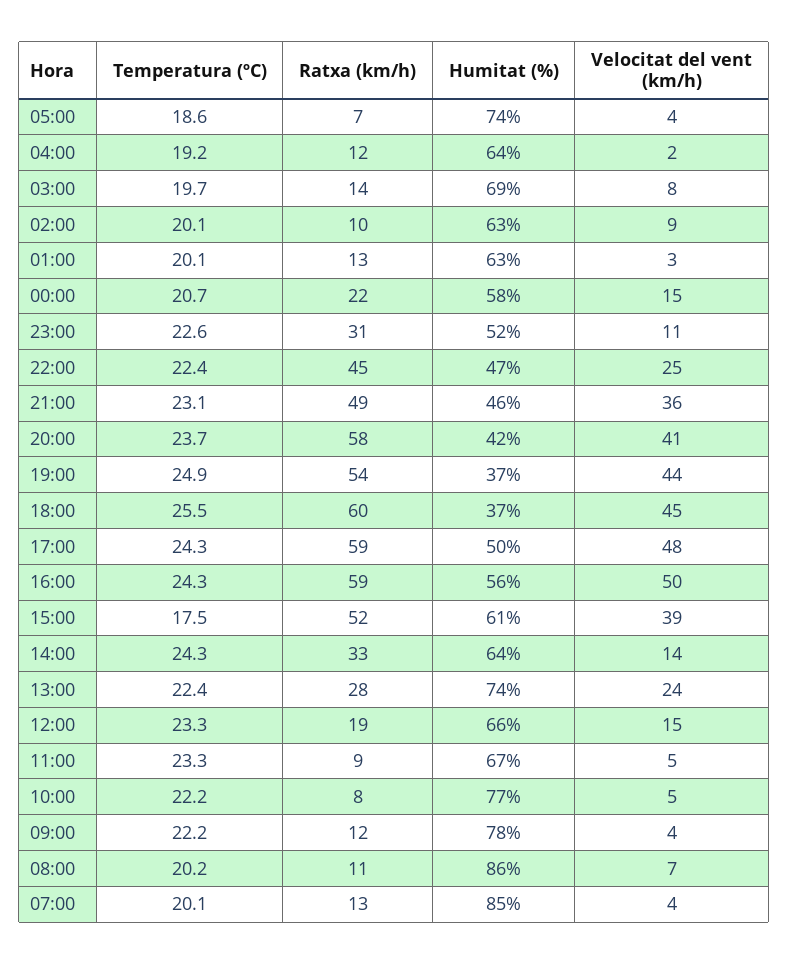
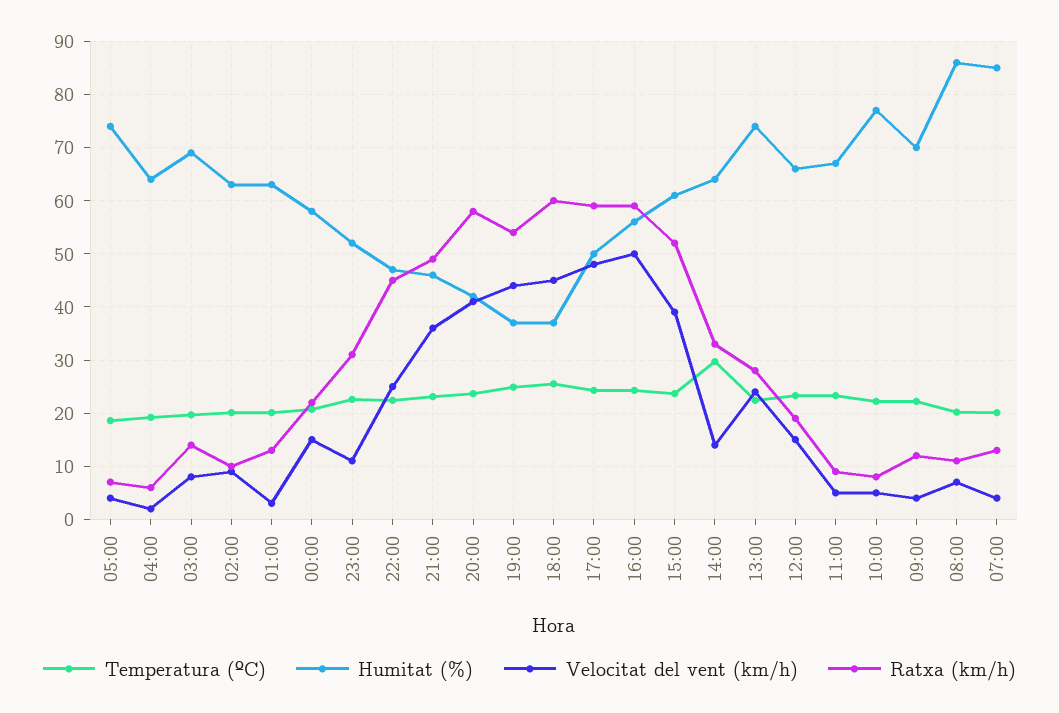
  {
    "Temperatura (ºC)": {
      "05:00": 18.6,
      "04:00": 19.2,
      "03:00": 19.7,
      "02:00": 20.1,
      "01:00": 20.1,
      "00:00": 20.7,
      "23:00": 22.6,
      "22:00": 22.4,
      "21:00": 23.1,
      "20:00": 23.7,
      "19:00": 24.9,
      "18:00": 25.5,
      "17:00": 24.3,
      "16:00": 24.3,
-     "15:00": 17.5,
+     "15:00": 24,
-     "14:00": 24.3,
+     "14:00": 30,
      "13:00": 22.4,
      "12:00": 23.3,
      "11:00": 23.3,
      "10:00": 22.2,
      "09:00": 22.2,
      "08:00": 20.2,
      "07:00": 20.1
    },
    "Ratxa (km/h)": {
      "05:00": 7,
-     "04:00": 12,
+     "04:00": 6,
      "03:00": 14,
      "02:00": 10,
      "01:00": 13,
      "00:00": 22,
      "23:00": 31,
      "22:00": 45,
      "21:00": 49,
      "20:00": 58,
      "19:00": 54,
      "18:00": 60,
      "17:00": 59,
      "16:00": 59,
      "15:00": 52,
      "14:00": 33,
      "13:00": 28,
      "12:00": 19,
      "11:00": 9,
      "10:00": 8,
      "09:00": 12,
      "08:00": 11,
      "07:00": 13
    },
    "Humitat (%)": {
      "05:00": 74,
      "04:00": 64,
      "03:00": 69,
      "02:00": 63,
      "01:00": 63,
      "00:00": 58,
      "23:00": 52,
      "22:00": 47,
      "21:00": 46,
      "20:00": 42,
      "19:00": 37,
      "18:00": 37,
      "17:00": 50,
      "16:00": 56,
      "15:00": 61,
      "14:00": 64,
      "13:00": 74,
      "12:00": 66,
      "11:00": 67,
      "10:00": 77,
-     "09:00": 78,
+     "09:00": 70,
      "08:00": 86,
      "07:00": 85
    },
    "Velocitat del vent (km/h)": {
      "05:00": 4,
      "04:00": 2,
      "03:00": 8,
      "02:00": 9,
      "01:00": 3,
      "00:00": 15,
      "23:00": 11,
      "22:00": 25,
      "21:00": 36,
      "20:00": 41,
      "19:00": 44,
      "18:00": 45,
      "17:00": 48,
      "16:00": 50,
      "15:00": 39,
      "14:00": 14,
      "13:00": 24,
      "12:00": 15,
      "11:00": 5,
      "10:00": 5,
      "09:00": 4,
      "08:00": 7,
      "07:00": 4
    }
  }

